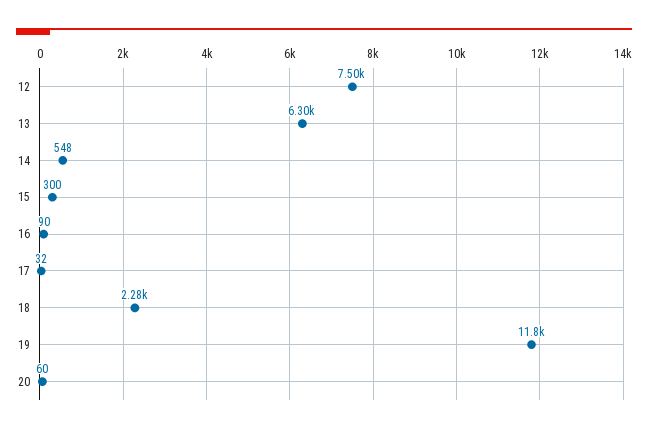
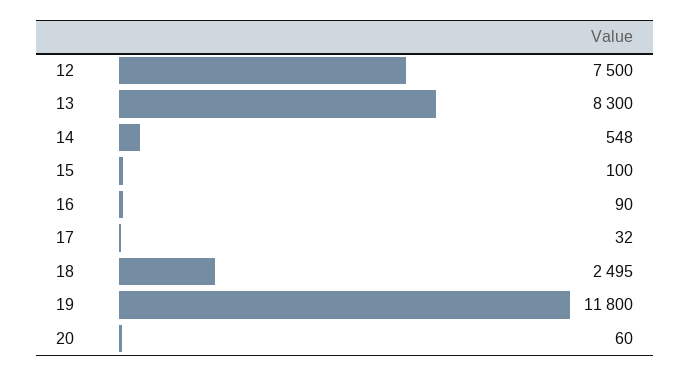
  {
    "12": 7500,
-   "13": 6300,
+   "13": 8300,
    "14": 548,
-   "15": 300,
+   "15": 100,
    "16": 90,
    "17": 32,
-   "18": 2280,
+   "18": 2495,
    "19": 11800,
    "20": 60
  }

